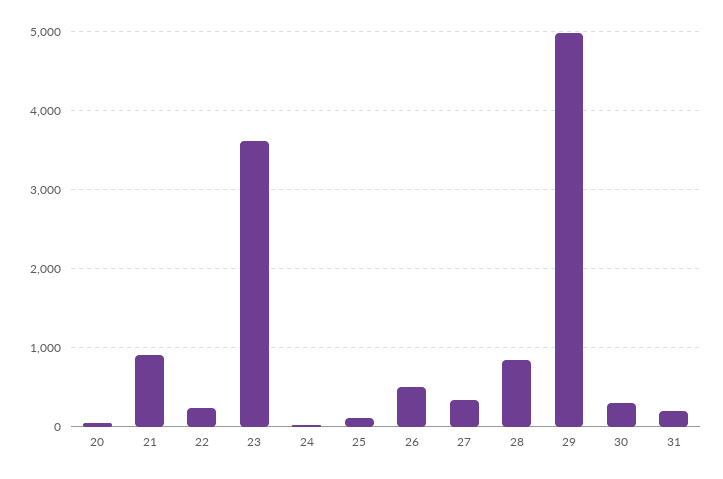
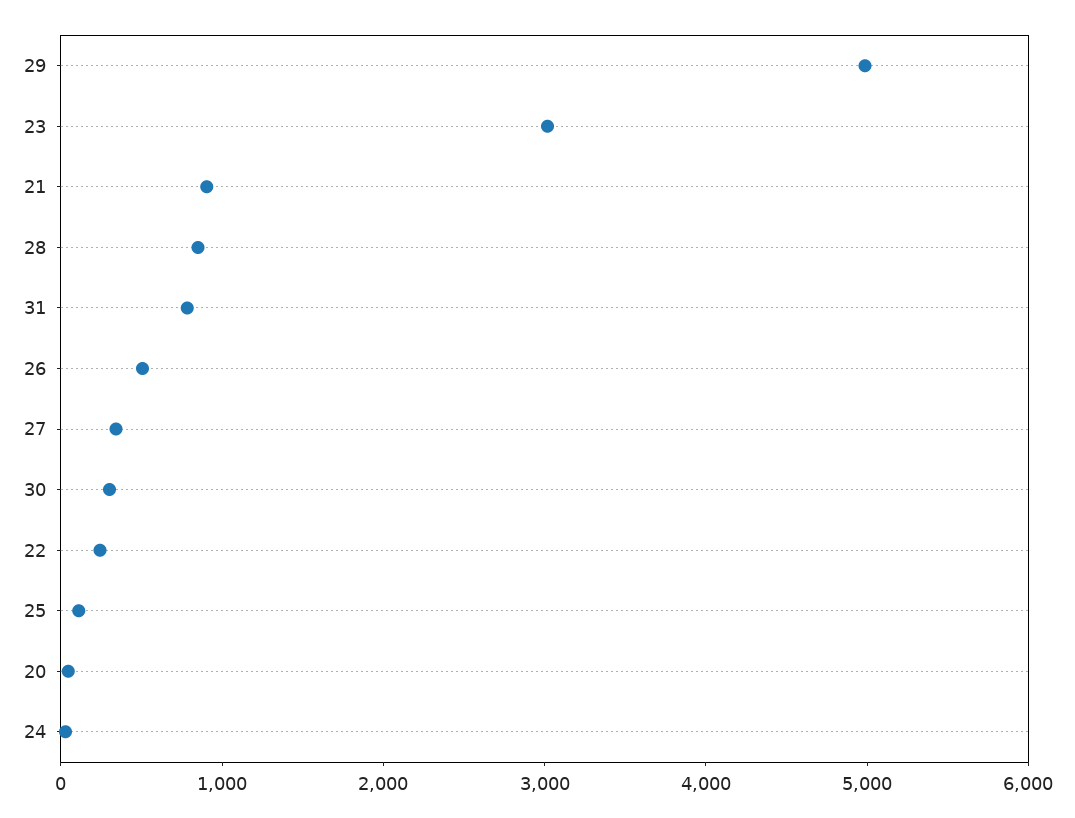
  {
    "20": 0,
    "21": 900,
    "22": 200,
-   "23": 3600,
+   "23": 3000,
    "24": 0,
    "25": 100,
    "26": 500,
    "27": 300,
    "28": 900,
    "29": 5000,
    "30": 300,
-   "31": 200
+   "31": 800
  }

